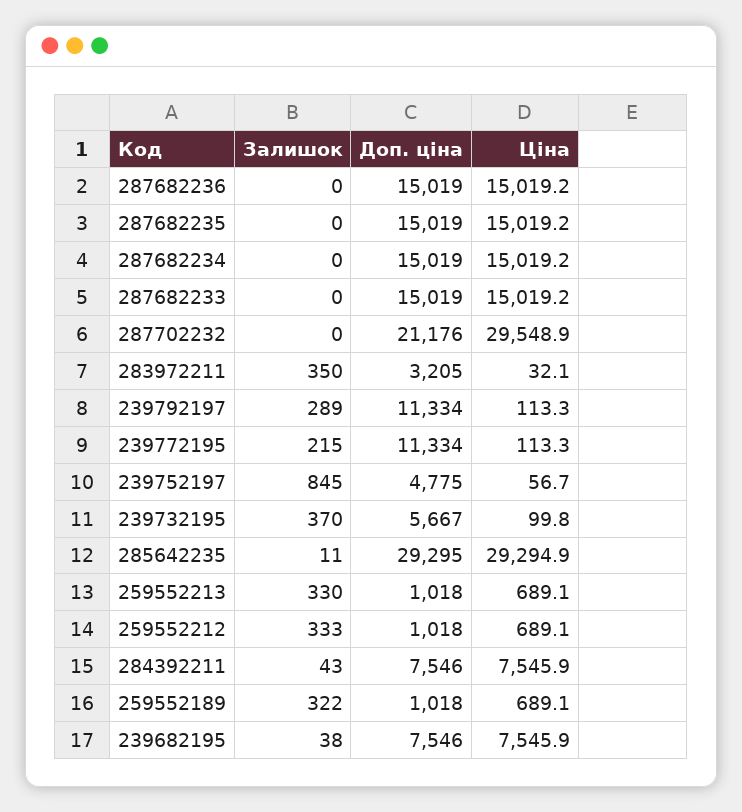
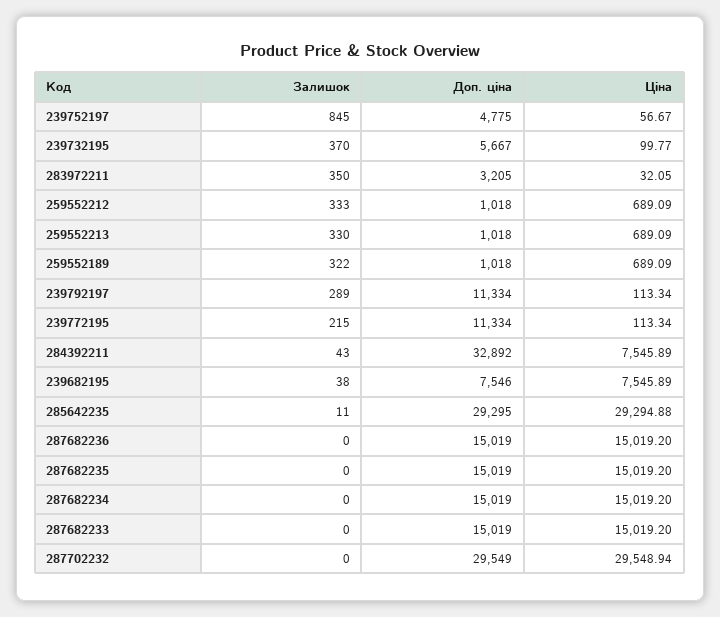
  {
    "Залишок": {
      "287682236": 0,
      "287682235": 0,
      "287682234": 0,
      "287682233": 0,
      "287702232": 0,
      "283972211": 350,
      "239792197": 289,
      "239772195": 215,
      "239752197": 845,
      "239732195": 370,
      "285642235": 11,
      "259552213": 330,
      "259552212": 333,
      "284392211": 43,
      "259552189": 322,
      "239682195": 38
    },
    "Доп. ціна": {
      "287682236": 15019,
      "287682235": 15019,
      "287682234": 15019,
      "287682233": 15019,
-     "287702232": 21176,
+     "287702232": 29549,
      "283972211": 3205,
      "239792197": 11334,
      "239772195": 11334,
      "239752197": 4775,
      "239732195": 5667,
      "285642235": 29295,
      "259552213": 1018,
      "259552212": 1018,
-     "284392211": 7546,
+     "284392211": 32892,
      "259552189": 1018,
      "239682195": 7546
    },
    "Ціна": {
      "287682236": 15019.2,
      "287682235": 15019.2,
      "287682234": 15019.2,
      "287682233": 15019.2,
      "287702232": 29548.94,
      "283972211": 32.05,
      "239792197": 113.34,
      "239772195": 113.34,
      "239752197": 56.67,
      "239732195": 99.77,
      "285642235": 29294.88,
      "259552213": 689.09,
      "259552212": 689.09,
      "284392211": 7545.89,
      "259552189": 689.09,
      "239682195": 7545.89
    }
  }

